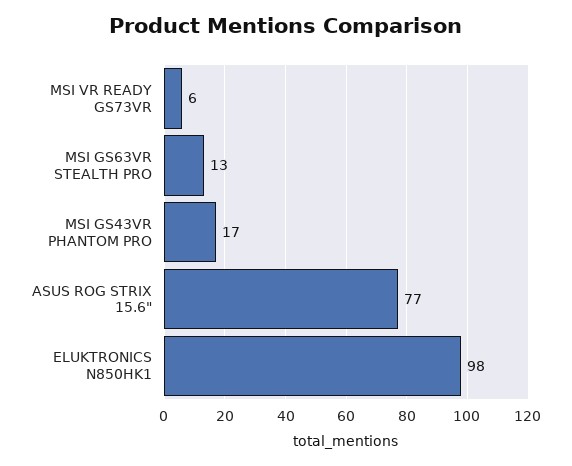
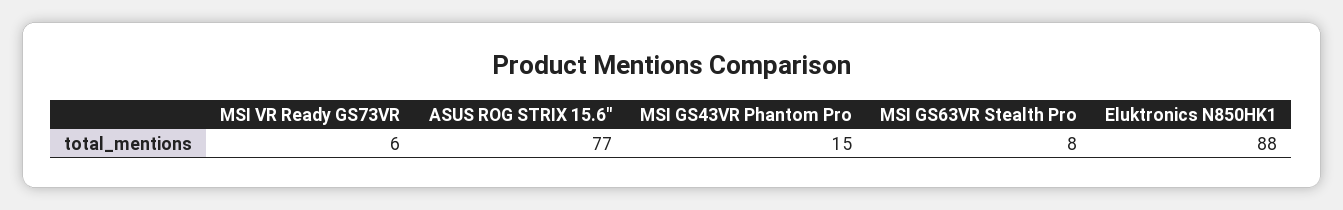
  {
    "MSI VR READY GS73VR": 6,
-   "MSI GS63VR STEALTH PRO": 13,
+   "MSI GS63VR STEALTH PRO": 8,
-   "MSI GS43VR PHANTOM PRO": 17,
+   "MSI GS43VR PHANTOM PRO": 15,
    "ASUS ROG STRIX 15.6\"": 77,
-   "ELUKTRONICS N850HK1": 98
+   "ELUKTRONICS N850HK1": 88
  }

